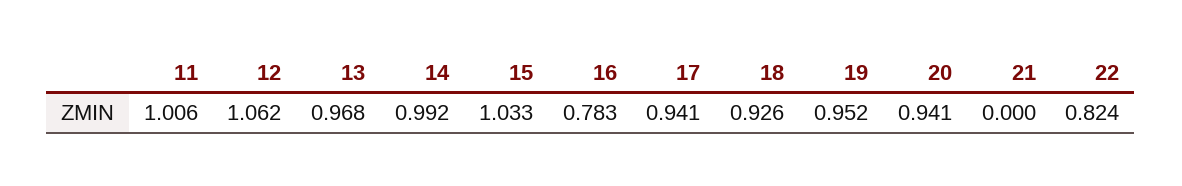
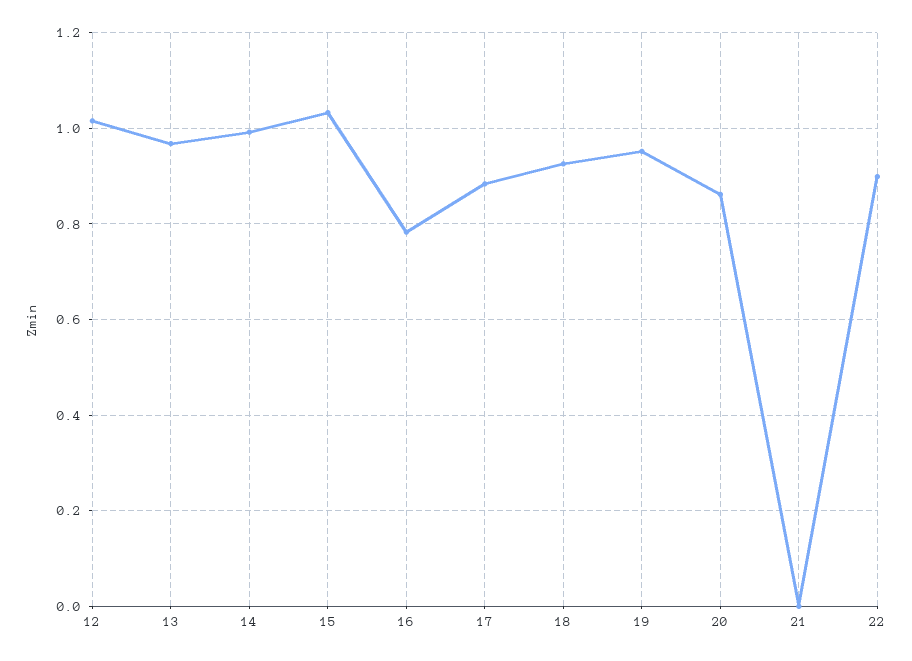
  {
-   "11": 1.006,
-   "12": 1.062,
+   "12": 1.02,
    "13": 0.968,
    "14": 0.992,
    "15": 1.033,
    "16": 0.783,
-   "17": 0.941,
+   "17": 0.88,
    "18": 0.926,
    "19": 0.952,
-   "20": 0.941,
+   "20": 0.86,
    "21": 0,
-   "22": 0.824
+   "22": 0.9
  }

